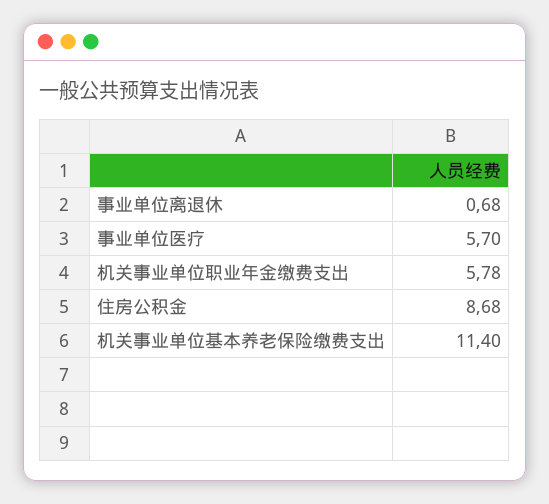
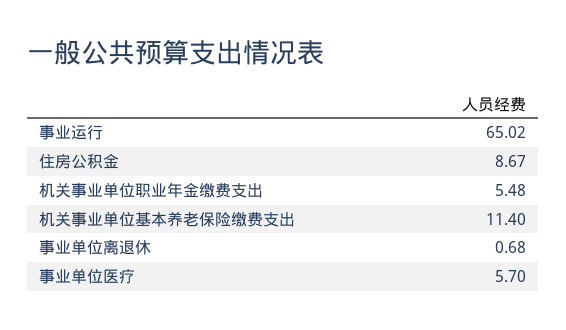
  {
    "事业单位离退休": 0.68,
    "事业单位医疗": 5.7,
-   "机关事业单位职业年金缴费支出": 5.78,
+   "机关事业单位职业年金缴费支出": 5.48,
-   "住房公积金": 8.68,
+   "住房公积金": 8.67,
-   "机关事业单位基本养老保险缴费支出": 11.4
+   "机关事业单位基本养老保险缴费支出": 11.4,
+   "事业运行": 65.02
  }

